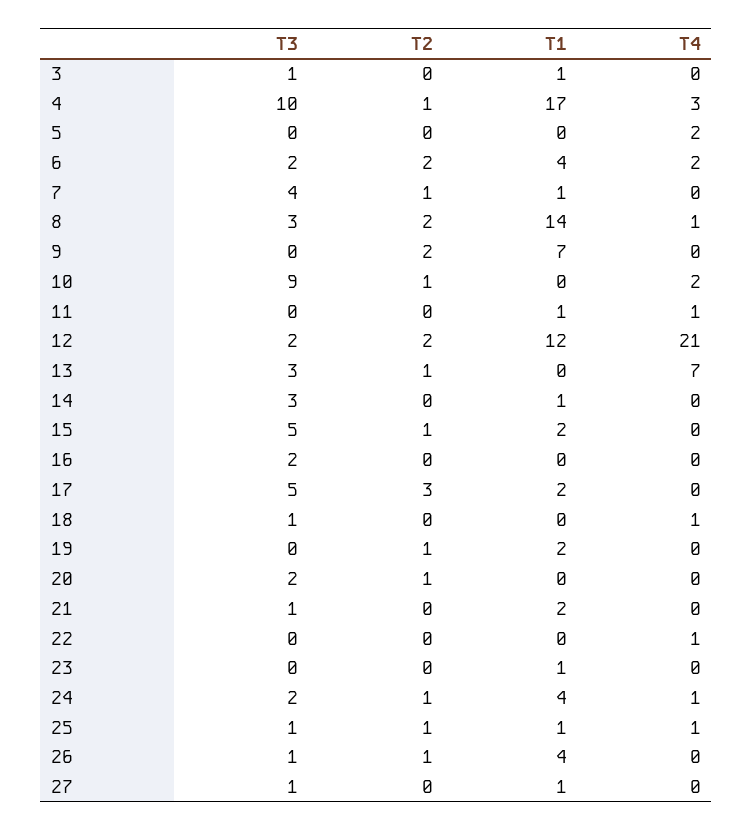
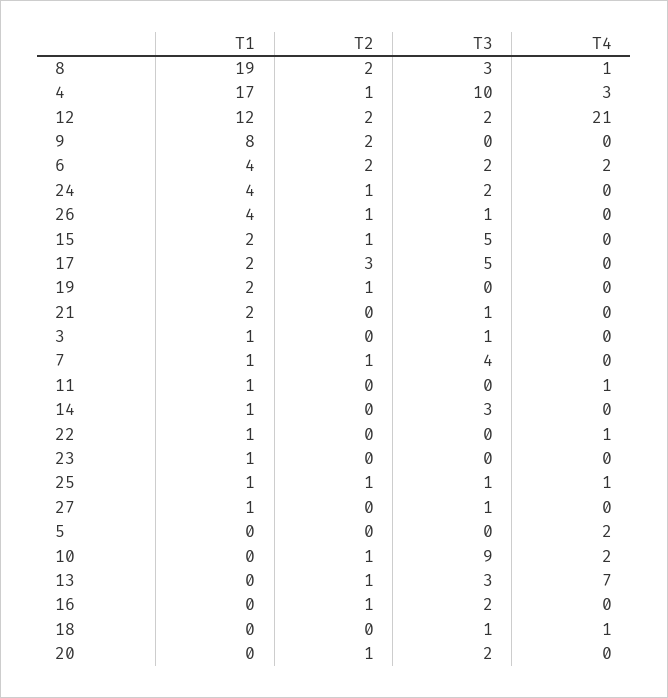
  {
    "T3": {
      "3": 1,
      "4": 10,
      "5": 0,
      "6": 2,
      "7": 4,
      "8": 3,
      "9": 0,
      "10": 9,
      "11": 0,
      "12": 2,
      "13": 3,
      "14": 3,
      "15": 5,
      "16": 2,
      "17": 5,
      "18": 1,
      "19": 0,
      "20": 2,
      "21": 1,
      "22": 0,
      "23": 0,
      "24": 2,
      "25": 1,
      "26": 1,
      "27": 1
    },
    "T2": {
      "3": 0,
      "4": 1,
      "5": 0,
      "6": 2,
      "7": 1,
      "8": 2,
      "9": 2,
      "10": 1,
      "11": 0,
      "12": 2,
      "13": 1,
      "14": 0,
      "15": 1,
-     "16": 0,
+     "16": 1,
      "17": 3,
      "18": 0,
      "19": 1,
      "20": 1,
      "21": 0,
      "22": 0,
      "23": 0,
      "24": 1,
      "25": 1,
      "26": 1,
      "27": 0
    },
    "T1": {
      "3": 1,
      "4": 17,
      "5": 0,
      "6": 4,
      "7": 1,
-     "8": 14,
+     "8": 19,
-     "9": 7,
+     "9": 8,
      "10": 0,
      "11": 1,
      "12": 12,
      "13": 0,
      "14": 1,
      "15": 2,
      "16": 0,
      "17": 2,
      "18": 0,
      "19": 2,
      "20": 0,
      "21": 2,
-     "22": 0,
+     "22": 1,
      "23": 1,
      "24": 4,
      "25": 1,
      "26": 4,
      "27": 1
    },
    "T4": {
      "3": 0,
      "4": 3,
      "5": 2,
      "6": 2,
      "7": 0,
      "8": 1,
      "9": 0,
      "10": 2,
      "11": 1,
      "12": 21,
      "13": 7,
      "14": 0,
      "15": 0,
      "16": 0,
      "17": 0,
      "18": 1,
      "19": 0,
      "20": 0,
      "21": 0,
      "22": 1,
      "23": 0,
-     "24": 1,
+     "24": 0,
      "25": 1,
      "26": 0,
      "27": 0
    }
  }

